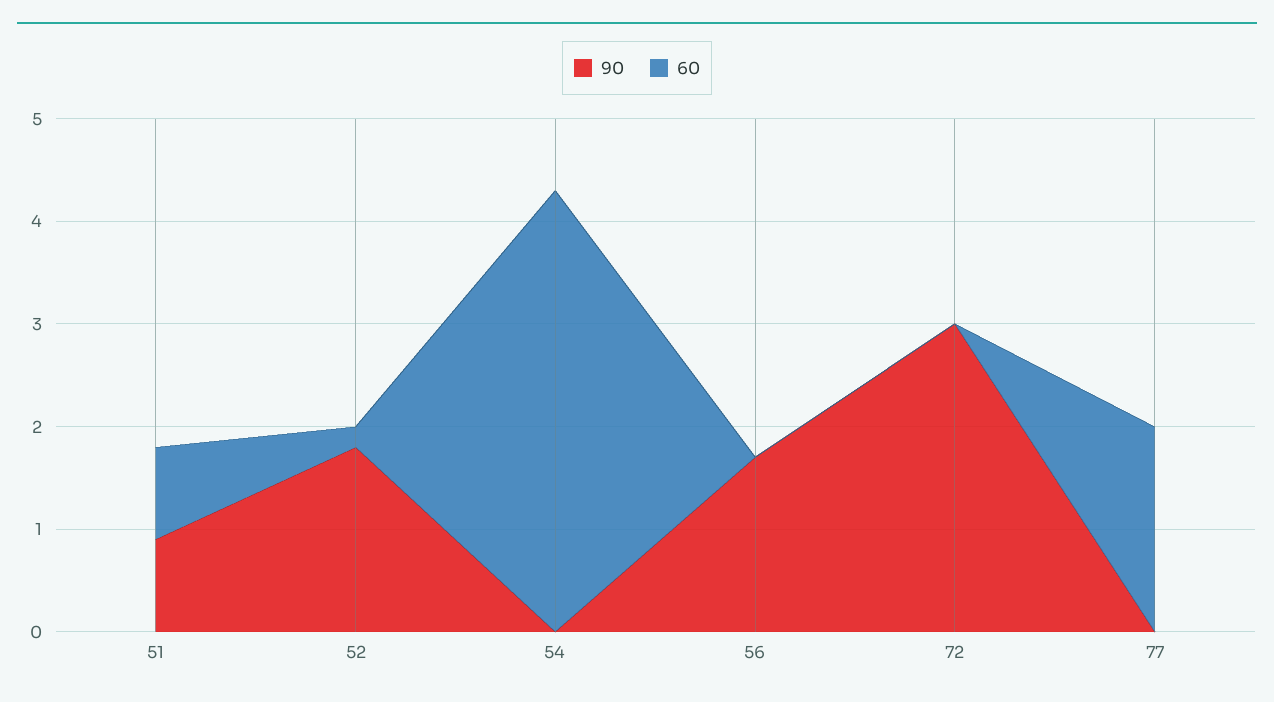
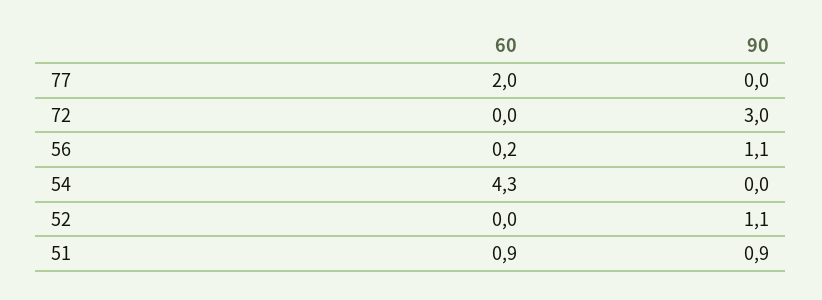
  {
    "90": {
      "51": 0.9,
-     "52": 1.8,
+     "52": 1.1,
      "54": 0,
-     "56": 1.7,
+     "56": 1.1,
      "72": 3,
      "77": 0
    },
    "60": {
      "51": 0.9,
-     "52": 0.2,
+     "52": 0,
      "54": 4.3,
-     "56": 0,
+     "56": 0.2,
      "72": 0,
      "77": 2
    }
  }

